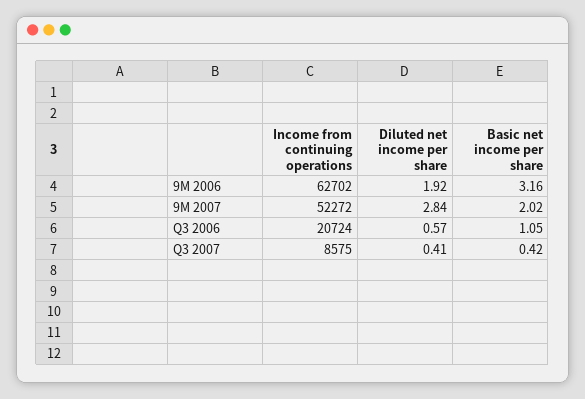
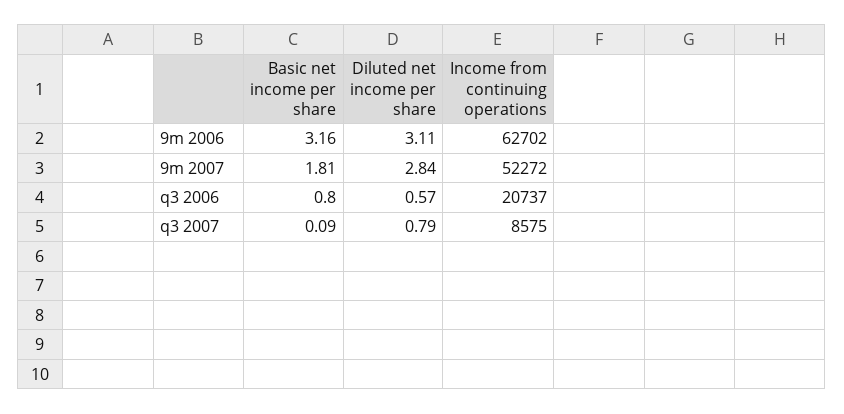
  {
    "Income from continuing operations": {
      "9M 2006": 62702,
      "9M 2007": 52272,
-     "Q3 2006": 20724,
+     "Q3 2006": 20737,
      "Q3 2007": 8575
    },
    "Diluted net income per share": {
-     "9M 2006": 1.92,
+     "9M 2006": 3.11,
      "9M 2007": 2.84,
      "Q3 2006": 0.57,
-     "Q3 2007": 0.41
+     "Q3 2007": 0.79
    },
    "Basic net income per share": {
      "9M 2006": 3.16,
-     "9M 2007": 2.02,
+     "9M 2007": 1.81,
-     "Q3 2006": 1.05,
+     "Q3 2006": 0.8,
-     "Q3 2007": 0.42
+     "Q3 2007": 0.09
    }
  }

